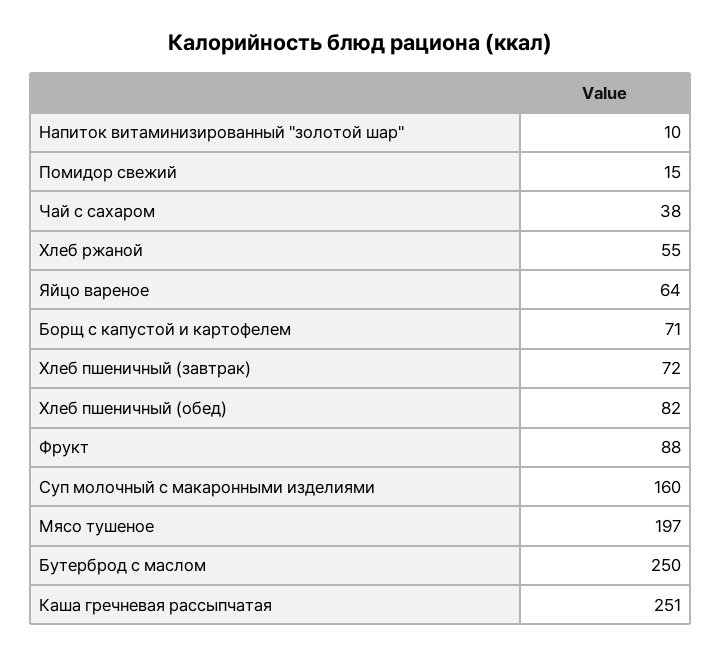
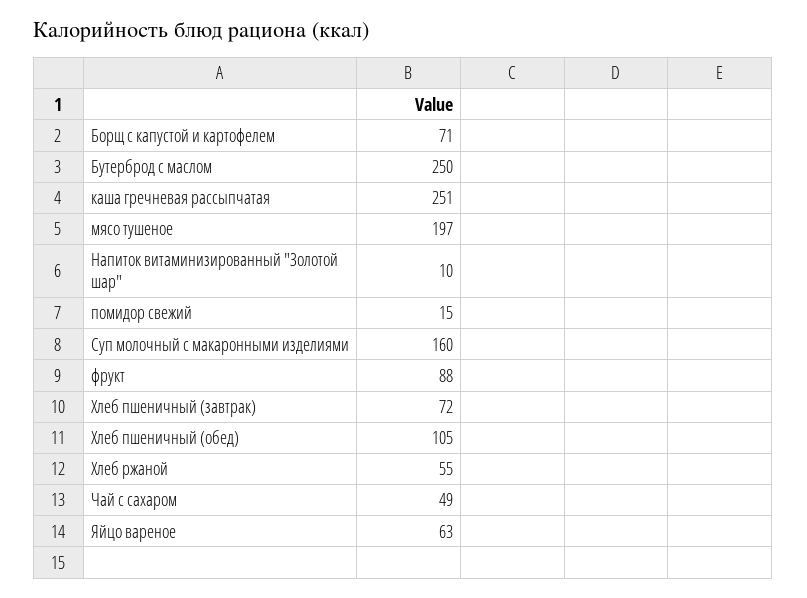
  {
    "Напиток витаминизированный \"золотой шар\"": 10,
    "Помидор свежий": 15,
-   "Чай с сахаром": 38,
+   "Чай с сахаром": 49,
    "Хлеб ржаной": 55,
-   "Яйцо вареное": 64,
+   "Яйцо вареное": 63,
    "Борщ с капустой и картофелем": 71,
    "Хлеб пшеничный (завтрак)": 72,
-   "Хлеб пшеничный (обед)": 82,
+   "Хлеб пшеничный (обед)": 105,
    "Фрукт": 88,
    "Суп молочный с макаронными изделиями": 160,
    "Мясо тушеное": 197,
    "Бутерброд с маслом": 250,
    "Каша гречневая рассыпчатая": 251
  }

